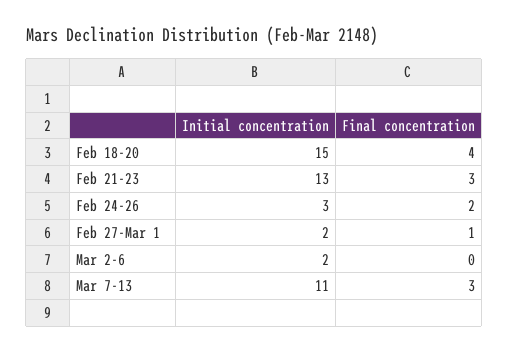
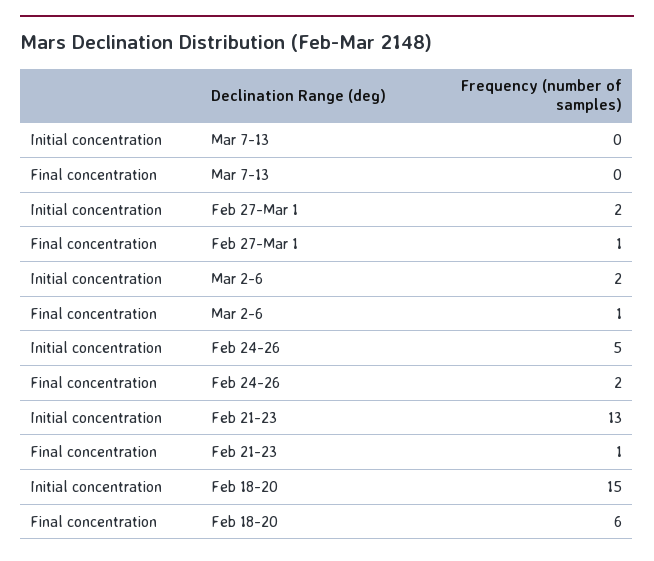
  {
    "Initial concentration": {
      "Feb 18-20": 15,
      "Feb 21-23": 13,
-     "Feb 24-26": 3,
+     "Feb 24-26": 5,
      "Feb 27-Mar 1": 2,
      "Mar 2-6": 2,
-     "Mar 7-13": 11
+     "Mar 7-13": 0
    },
    "Final concentration": {
-     "Feb 18-20": 4,
+     "Feb 18-20": 6,
-     "Feb 21-23": 3,
+     "Feb 21-23": 1,
      "Feb 24-26": 2,
      "Feb 27-Mar 1": 1,
-     "Mar 2-6": 0,
+     "Mar 2-6": 1,
-     "Mar 7-13": 3
+     "Mar 7-13": 0
    }
  }

